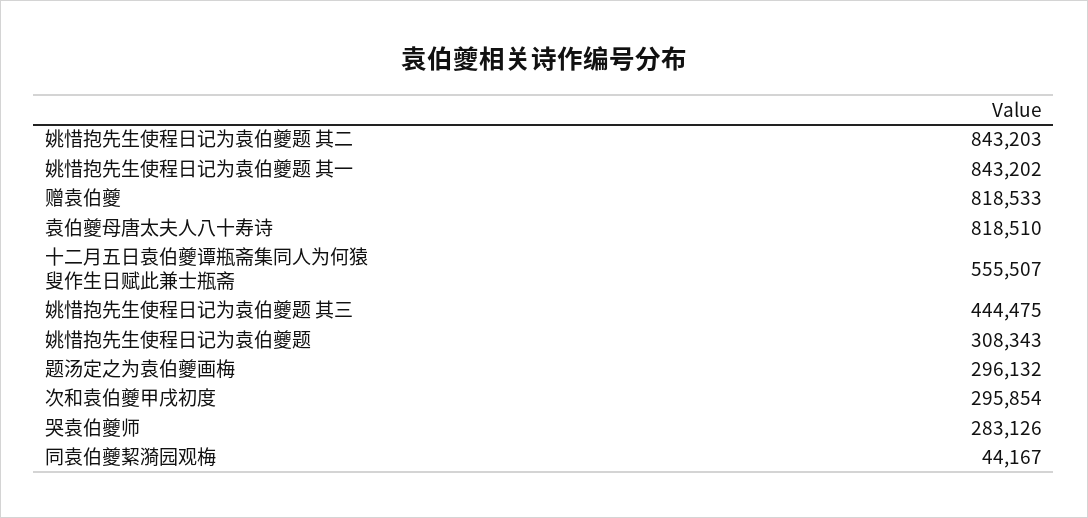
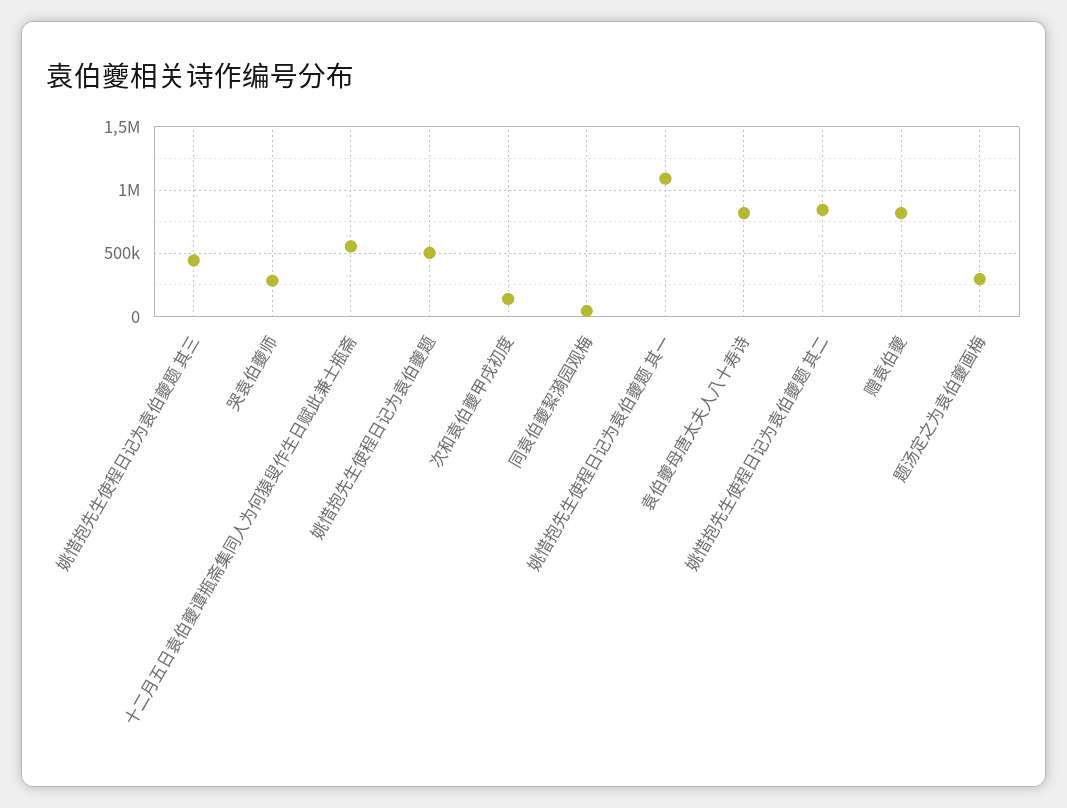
  {
    "姚惜抱先生使程日记为袁伯夔题 其二": 843203,
-   "姚惜抱先生使程日记为袁伯夔题 其一": 843202,
+   "姚惜抱先生使程日记为袁伯夔题 其一": 1100000,
    "赠袁伯夔": 818533,
    "袁伯夔母唐太夫人八十寿诗": 818510,
    "十二月五日袁伯夔谭瓶斋集同人为何猿叟作生日赋此兼士瓶斋": 555507,
    "姚惜抱先生使程日记为袁伯夔题 其三": 444475,
-   "姚惜抱先生使程日记为袁伯夔题": 308343,
+   "姚惜抱先生使程日记为袁伯夔题": 500000,
    "题汤定之为袁伯夔画梅": 296132,
-   "次和袁伯夔甲戌初度": 295854,
+   "次和袁伯夔甲戌初度": 150000,
    "哭袁伯夔师": 283126,
    "同袁伯夔絜漪园观梅": 44167
  }

